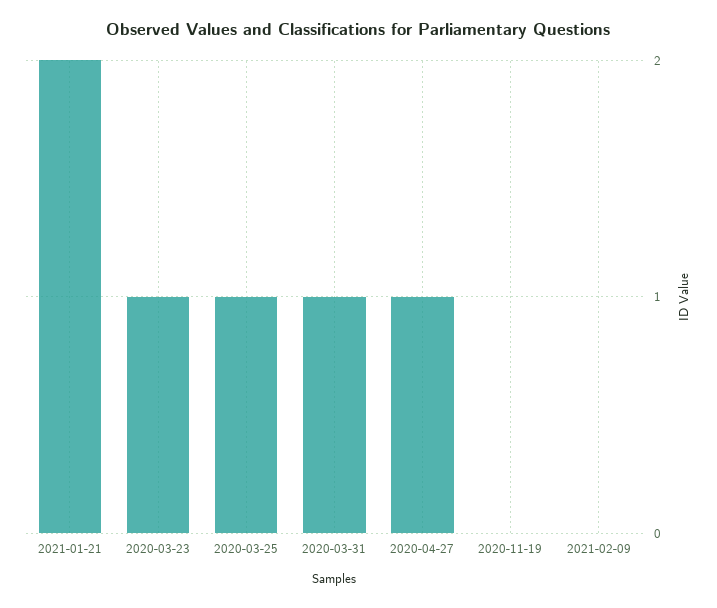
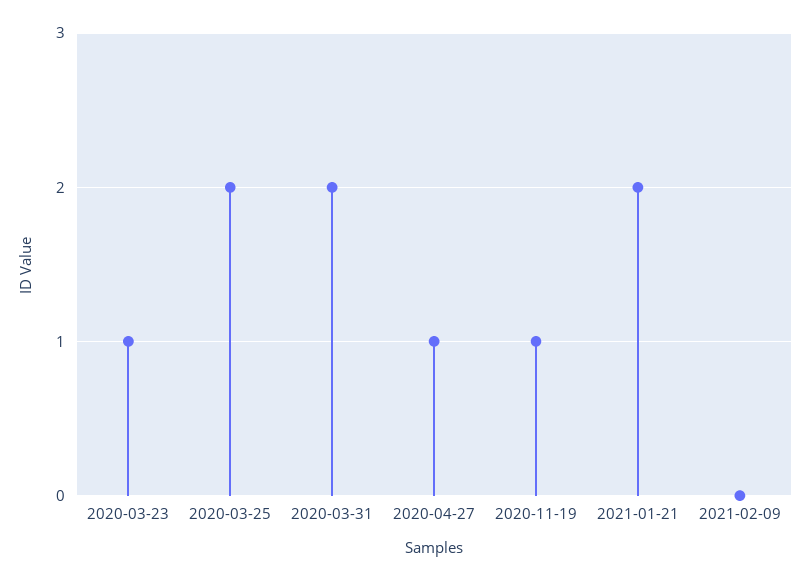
  {
    "2021-01-21": 2,
    "2020-03-23": 1,
-   "2020-03-25": 1,
+   "2020-03-25": 2,
-   "2020-03-31": 1,
+   "2020-03-31": 2,
    "2020-04-27": 1,
-   "2020-11-19": 0,
+   "2020-11-19": 1,
    "2021-02-09": 0
  }

